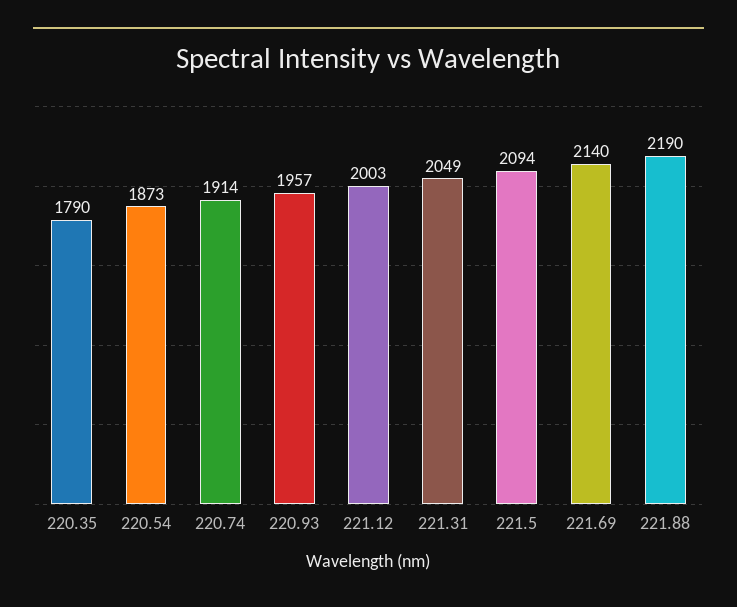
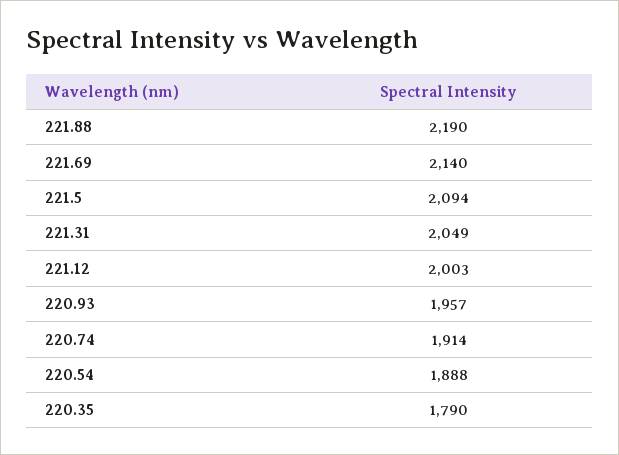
  {
    "220.35": 1790,
-   "220.54": 1873,
+   "220.54": 1888,
    "220.74": 1914,
    "220.93": 1957,
    "221.12": 2003,
    "221.31": 2049,
    "221.5": 2094,
    "221.69": 2140,
    "221.88": 2190
  }

